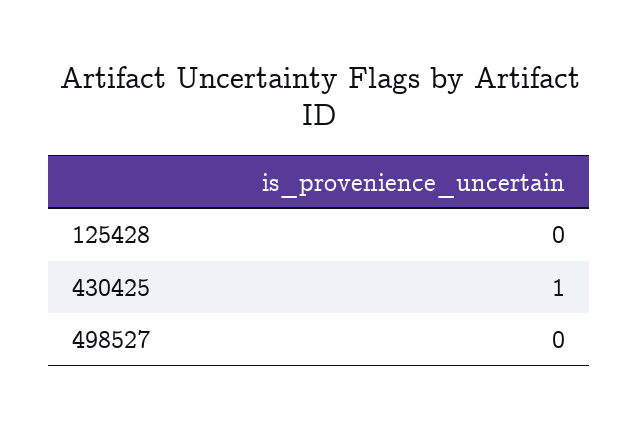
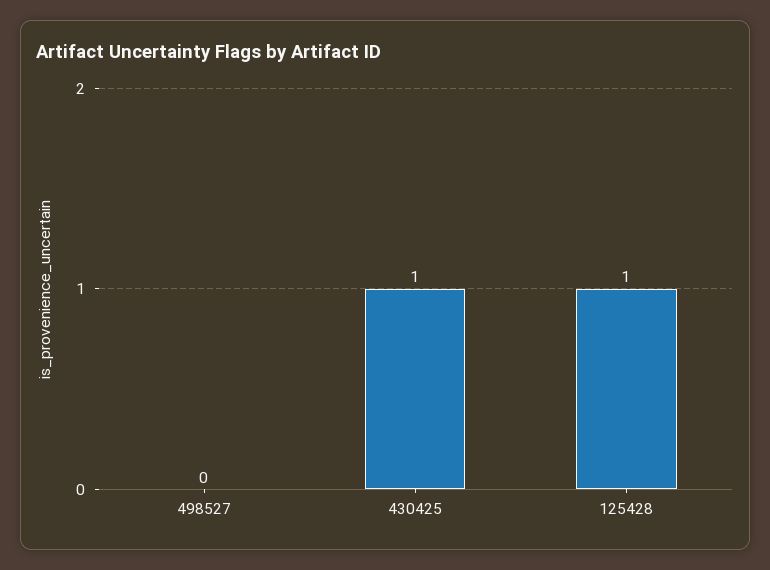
  {
-   "125428": 0,
+   "125428": 1,
    "430425": 1,
    "498527": 0
  }

